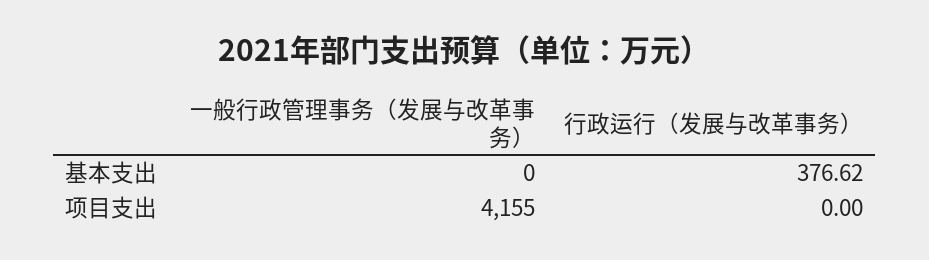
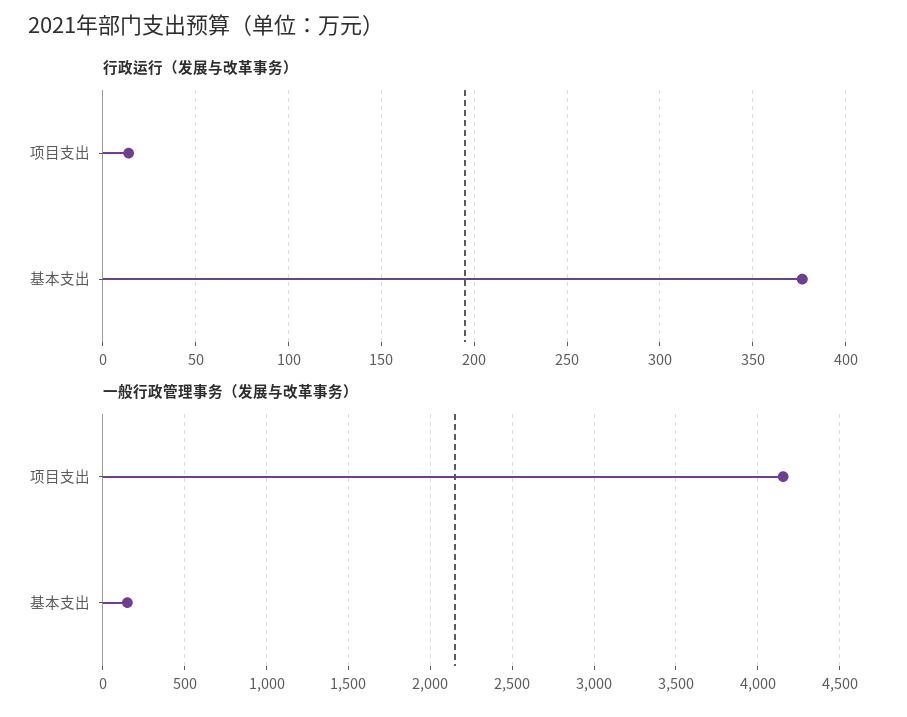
  {
    "一般行政管理事务（发展与改革事务）": {
-     "基本支出": 0,
+     "基本支出": 150,
      "项目支出": 4155
    },
    "行政运行（发展与改革事务）": {
      "基本支出": 376.62,
-     "项目支出": 0
+     "项目支出": 15
    }
  }

